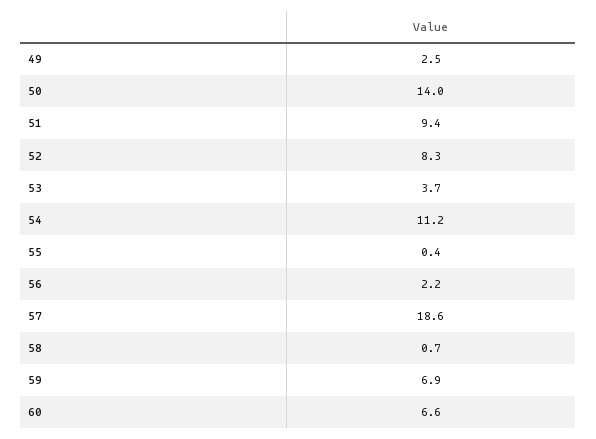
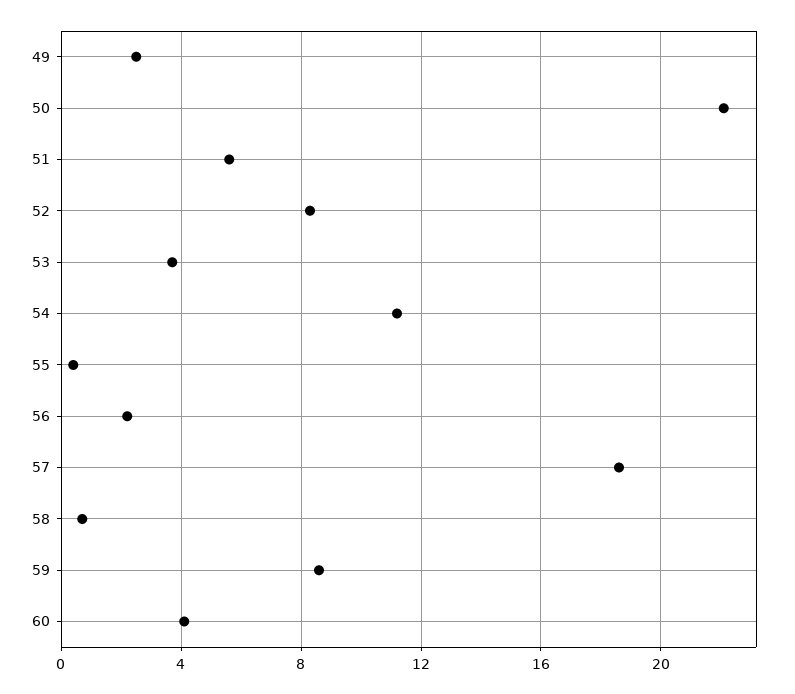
  {
    "49": 2.5,
-   "50": 14,
+   "50": 22,
-   "51": 9.4,
+   "51": 5.5,
    "52": 8.3,
    "53": 3.7,
    "54": 11.2,
    "55": 0.4,
    "56": 2.2,
    "57": 18.6,
    "58": 0.7,
-   "59": 6.9,
+   "59": 8.5,
-   "60": 6.6
+   "60": 4
  }

